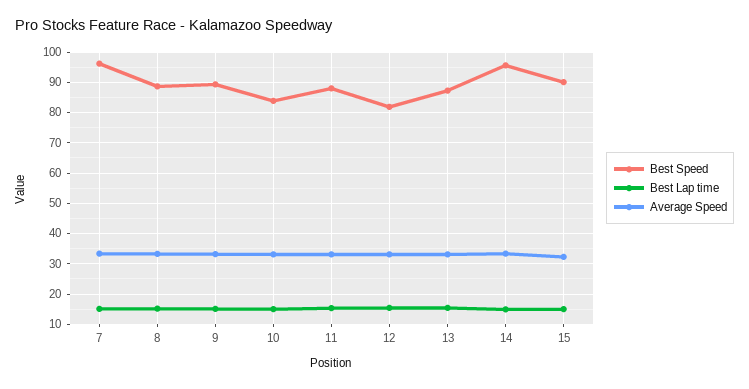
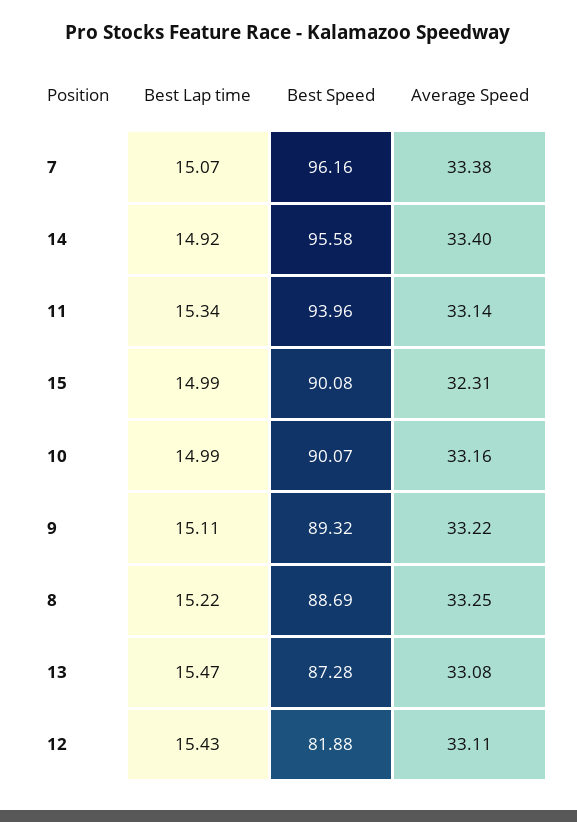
  {
    "Best Speed": {
      "7": 96.16,
      "8": 88.69,
      "9": 89.32,
-     "10": 84,
+     "10": 90.07,
-     "11": 88,
+     "11": 93.96,
      "12": 81.88,
      "13": 87.28,
      "14": 95.58,
      "15": 90.08
    },
    "Best Lap time": {
      "7": 15.07,
      "8": 15.22,
      "9": 15.11,
      "10": 14.99,
      "11": 15.34,
      "12": 15.43,
      "13": 15.47,
      "14": 14.92,
      "15": 14.99
    },
    "Average Speed": {
      "7": 33.38,
      "8": 33.25,
      "9": 33.22,
      "10": 33.16,
      "11": 33.14,
      "12": 33.11,
      "13": 33.08,
      "14": 33.4,
      "15": 32.31
    }
  }

